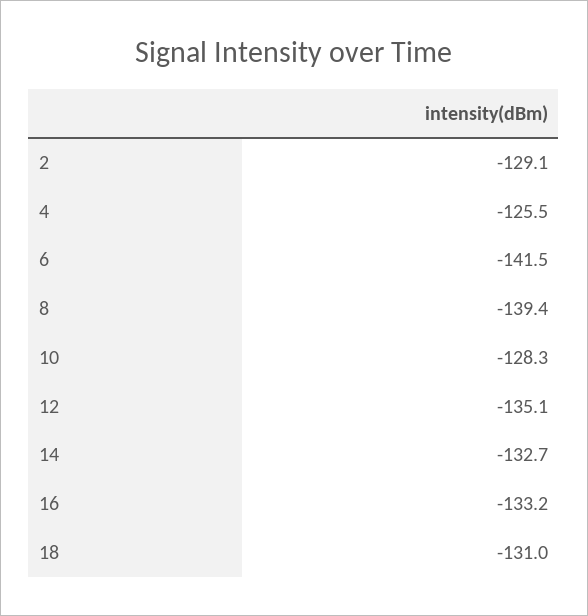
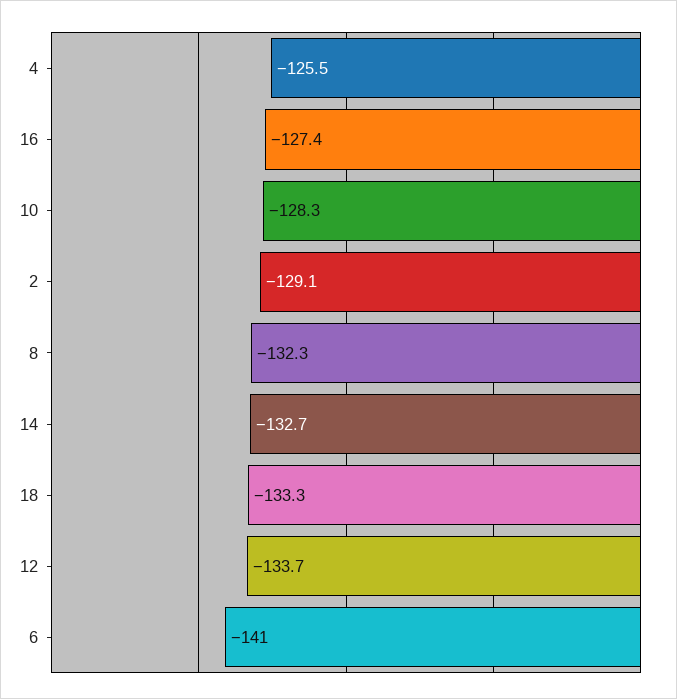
  {
    "2": -129.1,
    "4": -125.5,
-   "6": -141.5,
+   "6": -141,
-   "8": -139.4,
+   "8": -132.3,
    "10": -128.3,
-   "12": -135.1,
+   "12": -133.7,
    "14": -132.7,
-   "16": -133.2,
+   "16": -127.4,
-   "18": -131
+   "18": -133.3
  }

